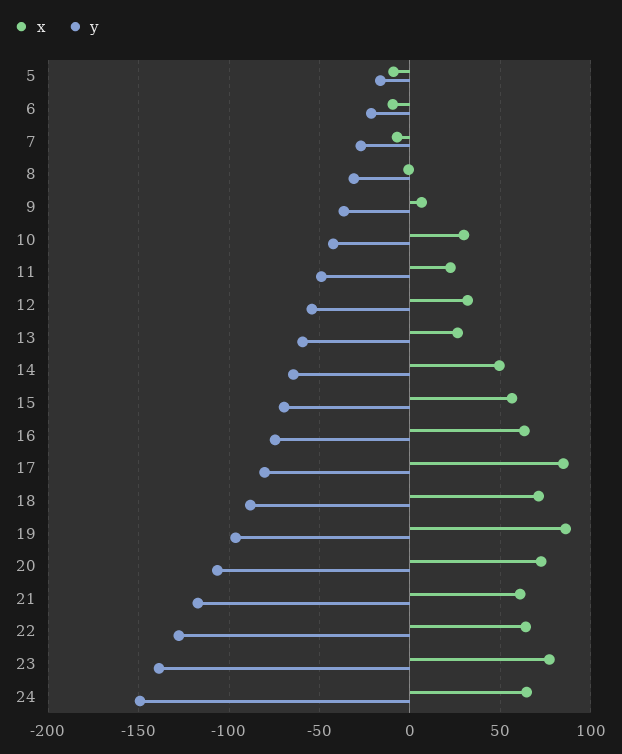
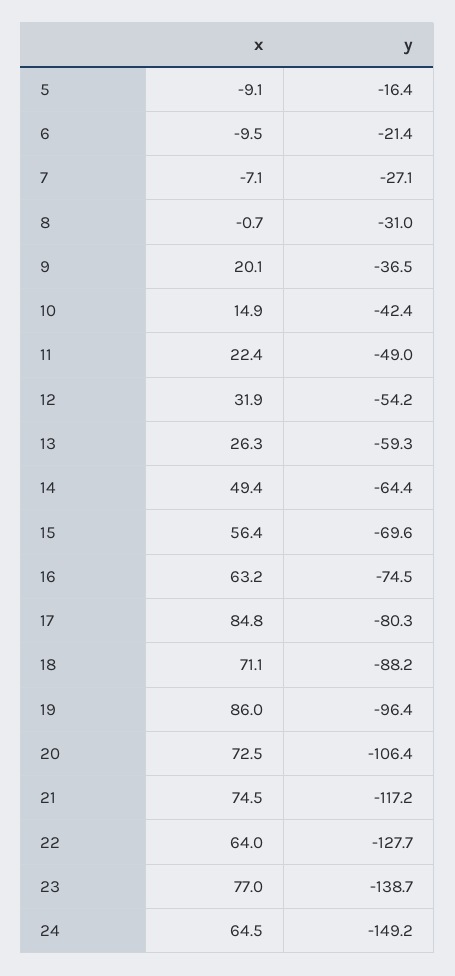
  {
    "x": {
      "5": -9.1,
      "6": -9.5,
      "7": -7.1,
      "8": -0.7,
-     "9": 5,
+     "9": 20.1,
-     "10": 30,
+     "10": 14.9,
      "11": 22.4,
      "12": 31.9,
      "13": 26.3,
      "14": 49.4,
      "15": 56.4,
      "16": 63.2,
      "17": 84.8,
      "18": 71.1,
      "19": 86,
      "20": 72.5,
-     "21": 60,
+     "21": 74.5,
      "22": 64,
      "23": 77,
      "24": 64.5
    },
    "y": {
      "5": -16.4,
      "6": -21.4,
      "7": -27.1,
      "8": -31,
      "9": -36.5,
      "10": -42.4,
      "11": -49,
      "12": -54.2,
      "13": -59.3,
      "14": -64.4,
      "15": -69.6,
      "16": -74.5,
      "17": -80.3,
      "18": -88.2,
      "19": -96.4,
      "20": -106.4,
      "21": -117.2,
      "22": -127.7,
      "23": -138.7,
      "24": -149.2
    }
  }

